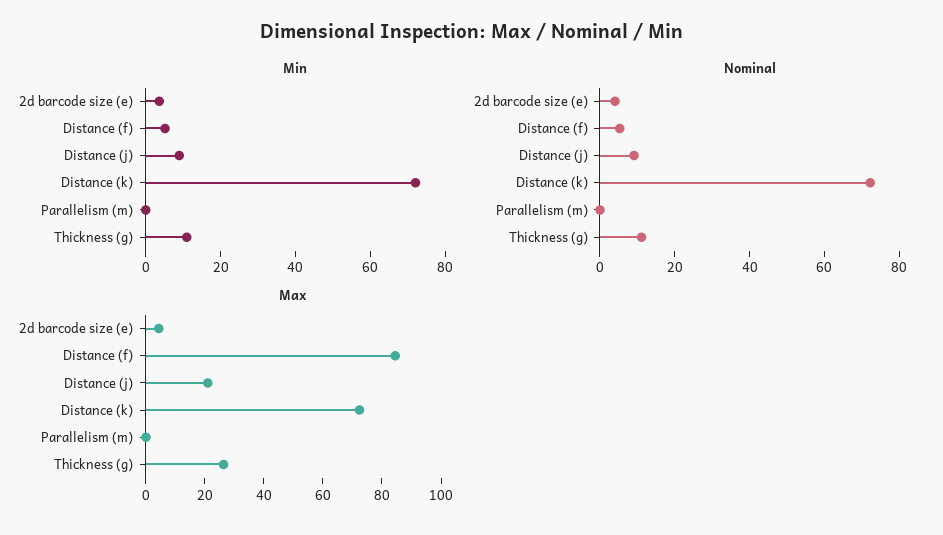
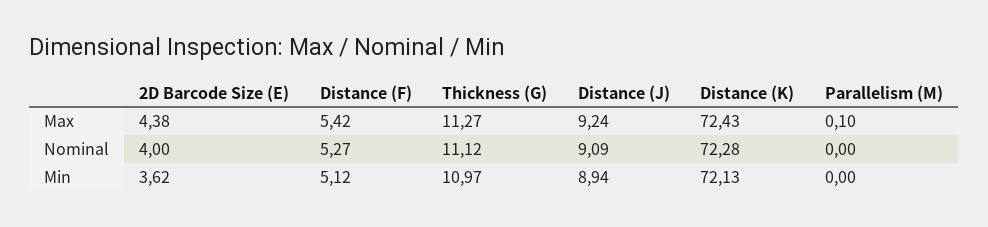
  {
    "Min": {
      "2d barcode size (e)": 3.62,
      "Distance (f)": 5.12,
      "Distance (j)": 8.94,
      "Distance (k)": 72.13,
      "Parallelism (m)": 0,
      "Thickness (g)": 10.97
    },
    "Nominal": {
      "2d barcode size (e)": 4,
      "Distance (f)": 5.27,
      "Distance (j)": 9.09,
      "Distance (k)": 72.28,
      "Parallelism (m)": 0,
      "Thickness (g)": 11.12
    },
    "Max": {
      "2d barcode size (e)": 4.38,
-     "Distance (f)": 85,
+     "Distance (f)": 5.42,
-     "Distance (j)": 20,
+     "Distance (j)": 9.24,
      "Distance (k)": 72.43,
      "Parallelism (m)": 0.1,
-     "Thickness (g)": 25
+     "Thickness (g)": 11.27
    }
  }

